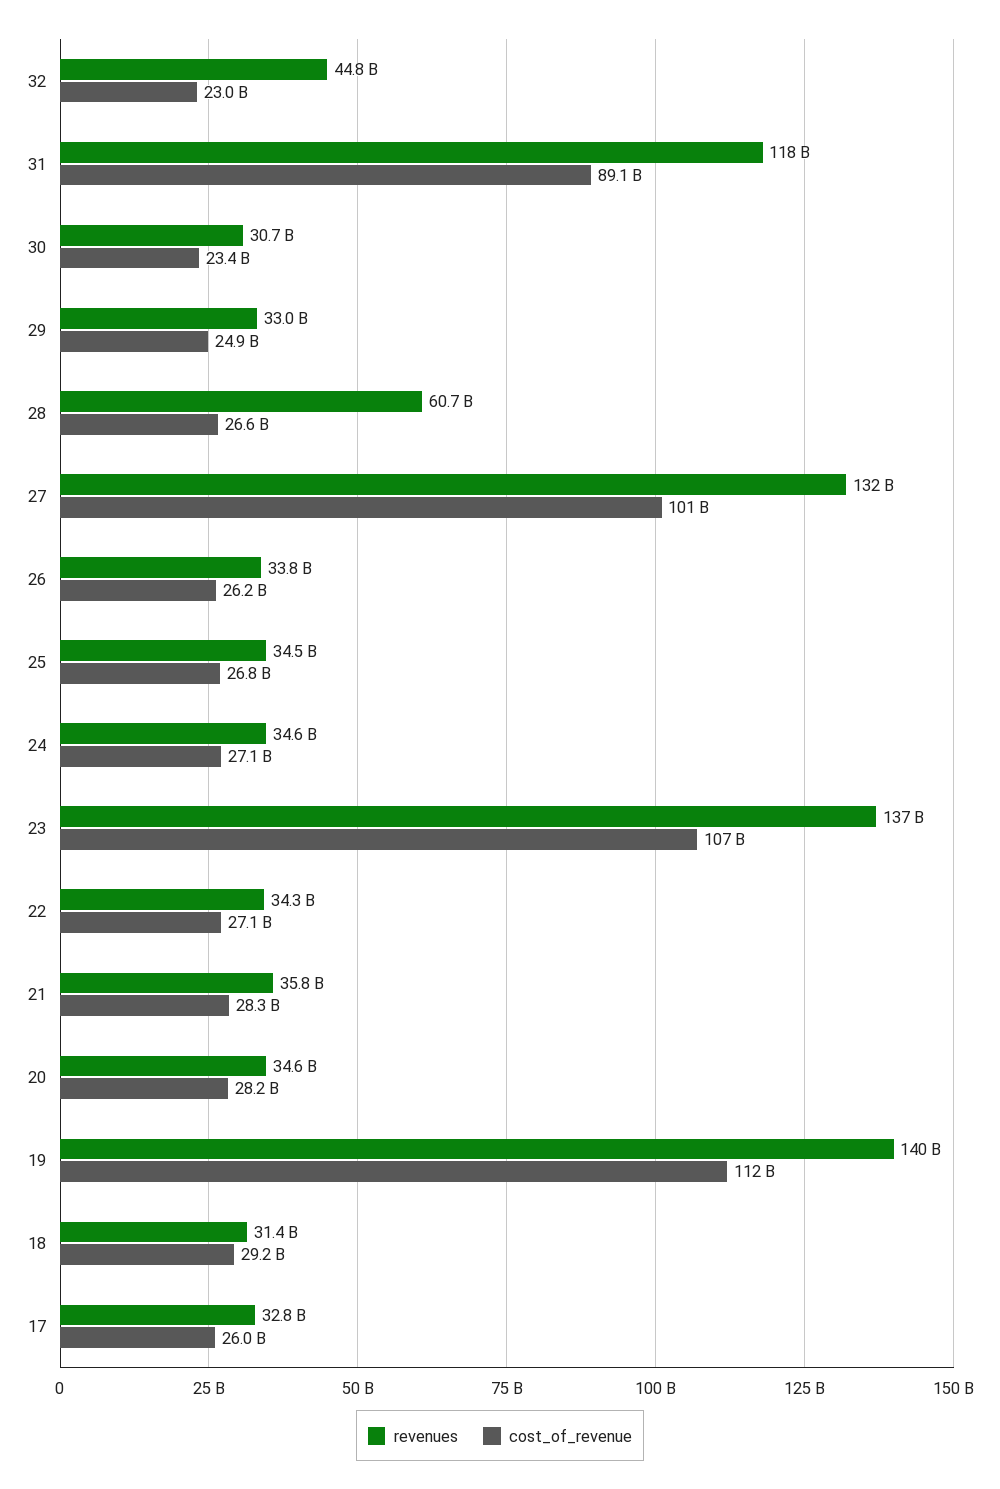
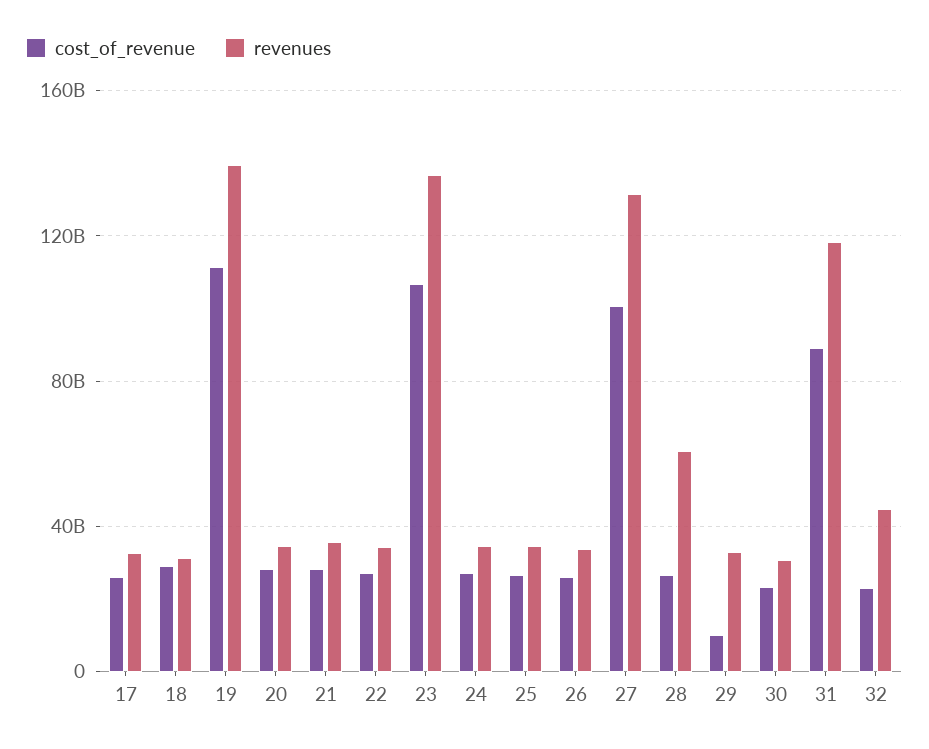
  {
    "revenues": {
      "32": 44800000000,
      "31": 118000000000,
      "30": 30700000000,
      "29": 33000000000,
      "28": 60700000000,
      "27": 132000000000,
      "26": 33800000000,
      "25": 34500000000,
      "24": 34600000000,
      "23": 137000000000,
      "22": 34300000000,
      "21": 35800000000,
      "20": 34600000000,
      "19": 140000000000,
      "18": 31400000000,
      "17": 32800000000
    },
    "cost_of_revenue": {
      "32": 23000000000,
      "31": 89100000000,
      "30": 23400000000,
-     "29": 24900000000,
+     "29": 10000000000,
      "28": 26600000000,
      "27": 101000000000,
      "26": 26200000000,
      "25": 26800000000,
      "24": 27100000000,
      "23": 107000000000,
      "22": 27100000000,
      "21": 28300000000,
      "20": 28200000000,
      "19": 112000000000,
      "18": 29200000000,
      "17": 26000000000
    }
  }

